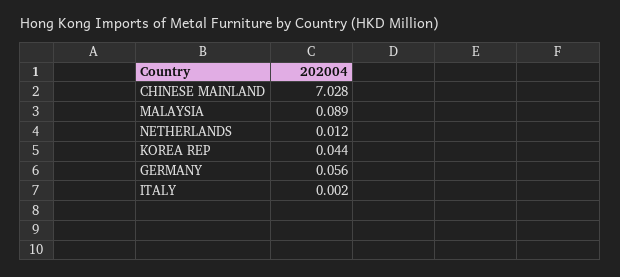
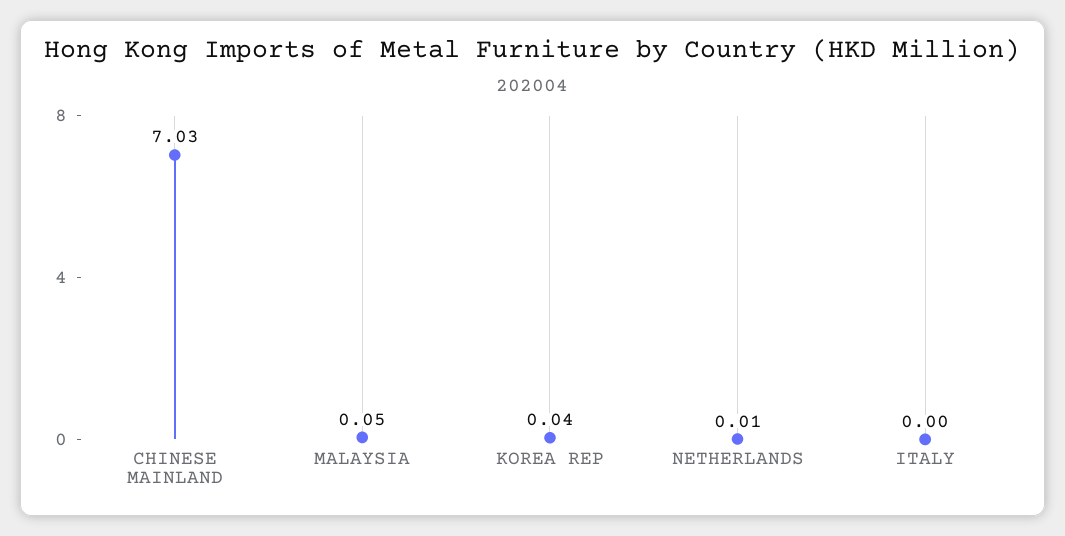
  {
    "CHINESE MAINLAND": 7.028,
-   "MALAYSIA": 0.089,
+   "MALAYSIA": 0.05,
    "NETHERLANDS": 0.012,
    "KOREA REP": 0.044,
-   "GERMANY": 0.056,
    "ITALY": 0.002
  }

